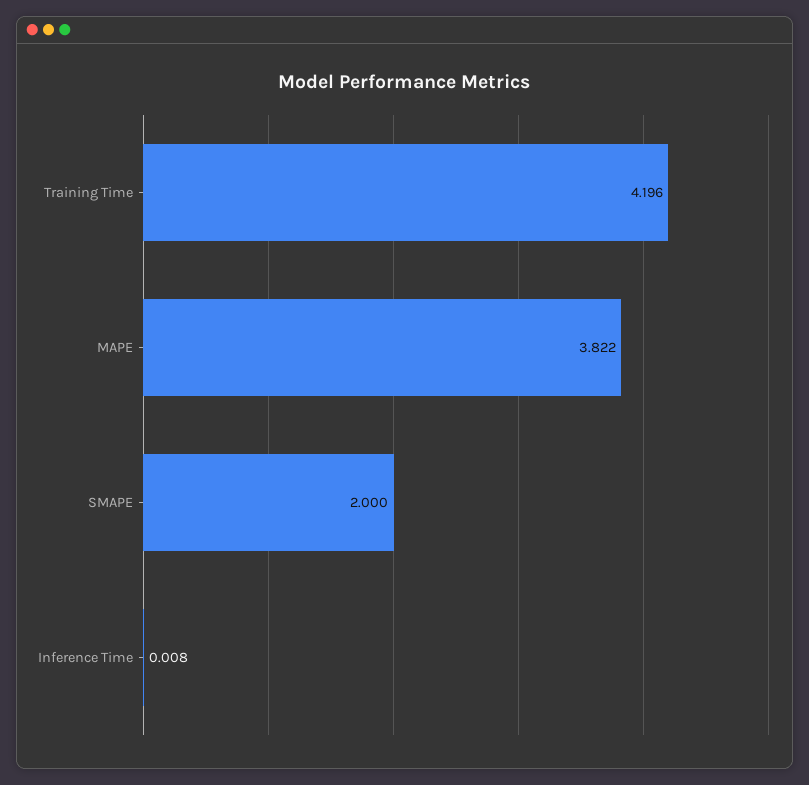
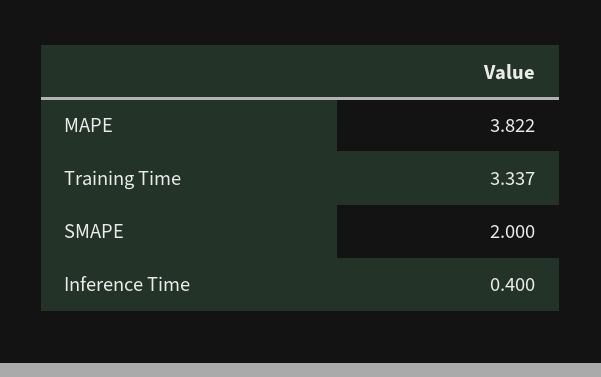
  {
-   "Training Time": 4.196,
+   "Training Time": 3.337,
    "MAPE": 3.822,
    "SMAPE": 2,
-   "Inference Time": 0.008
+   "Inference Time": 0.4
  }

